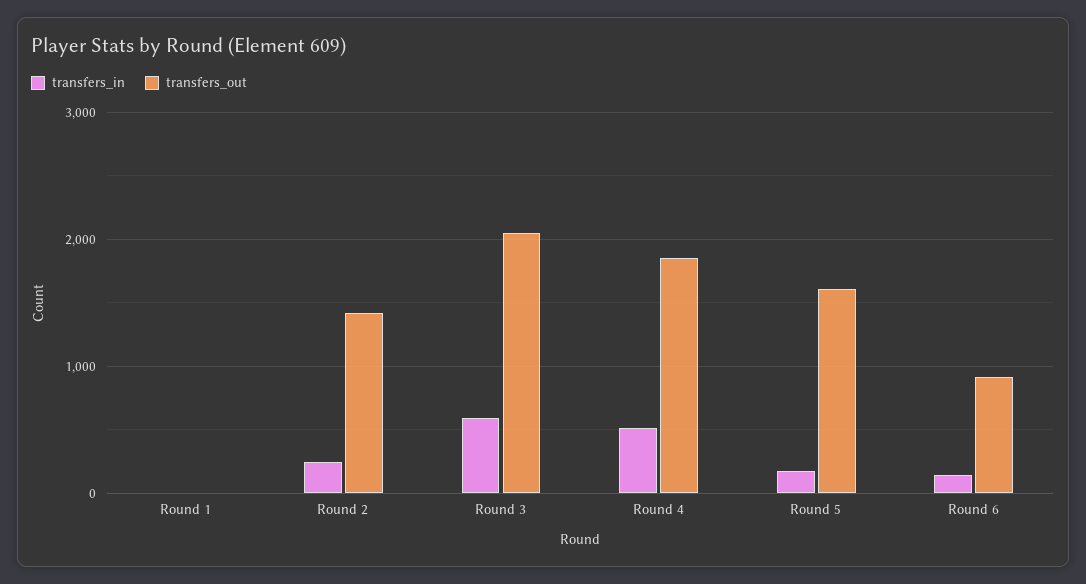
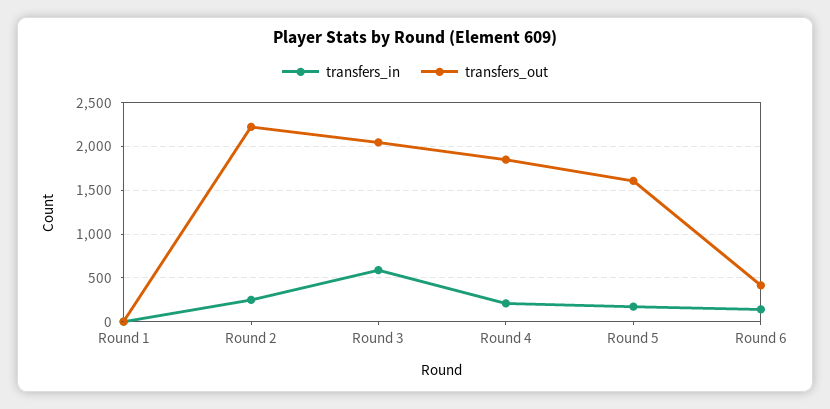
  {
    "transfers_in": {
      "Round 1": 0,
      "Round 2": 200,
      "Round 3": 600,
-     "Round 4": 500,
+     "Round 4": 200,
      "Round 5": 200,
      "Round 6": 100
    },
    "transfers_out": {
      "Round 1": 0,
-     "Round 2": 1400,
+     "Round 2": 2200,
      "Round 3": 2000,
      "Round 4": 1800,
      "Round 5": 1600,
-     "Round 6": 900
+     "Round 6": 400
    }
  }

